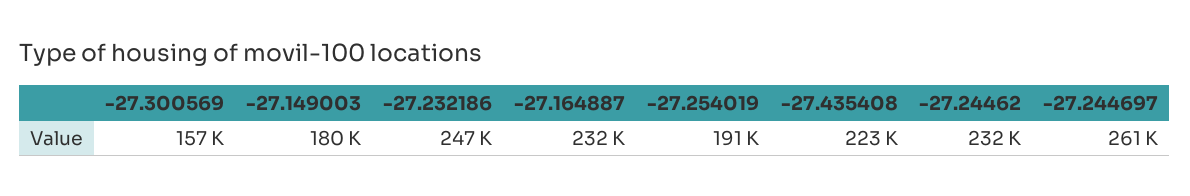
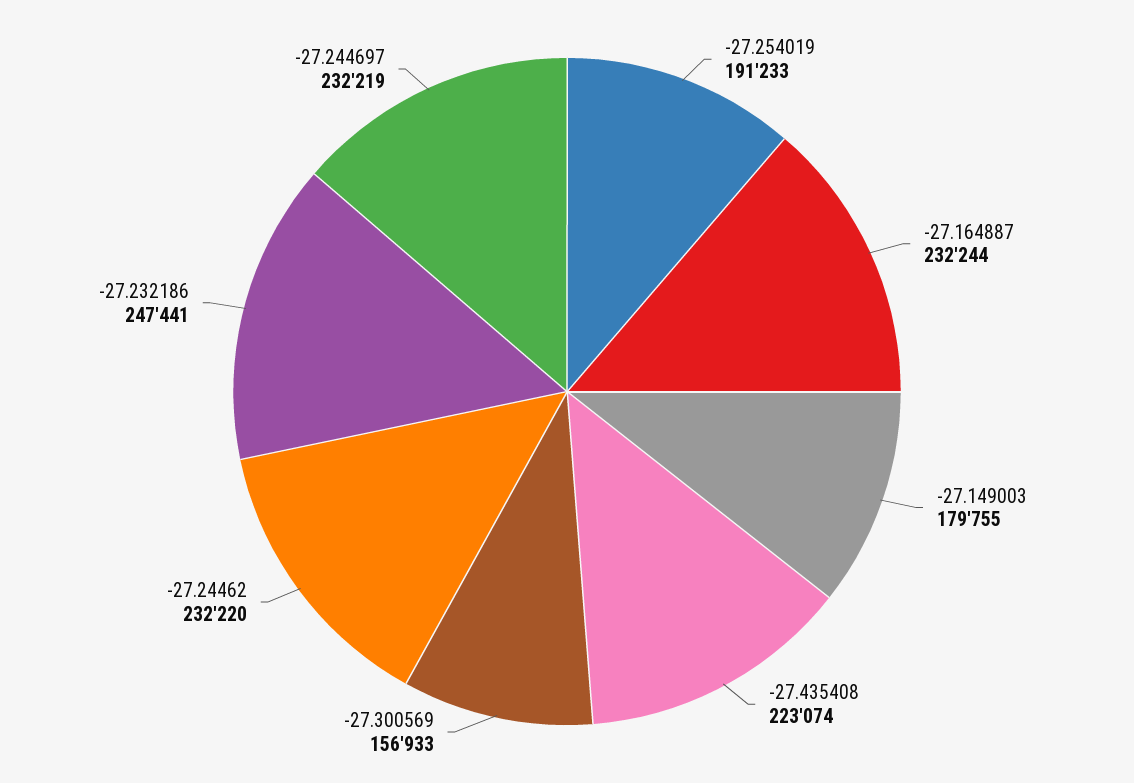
  {
    "-27.300569": 156933,
    "-27.149003": 179755,
    "-27.232186": 247441,
    "-27.164887": 232244,
    "-27.254019": 191233,
    "-27.435408": 223074,
    "-27.24462": 232220,
-   "-27.244697": 261000
+   "-27.244697": 232219
  }

